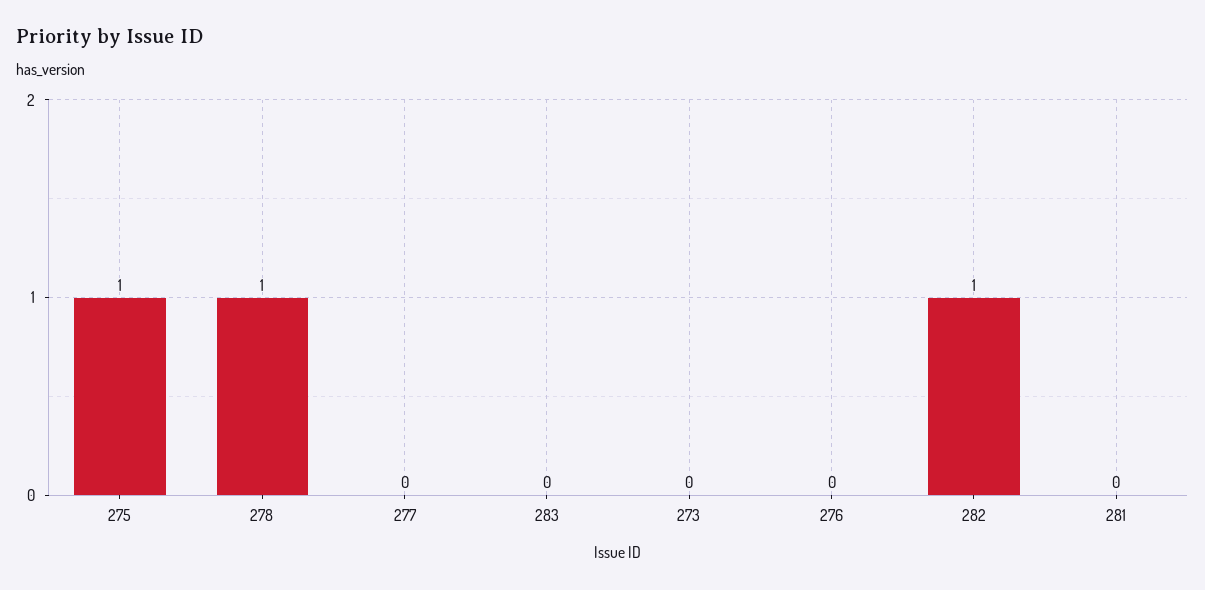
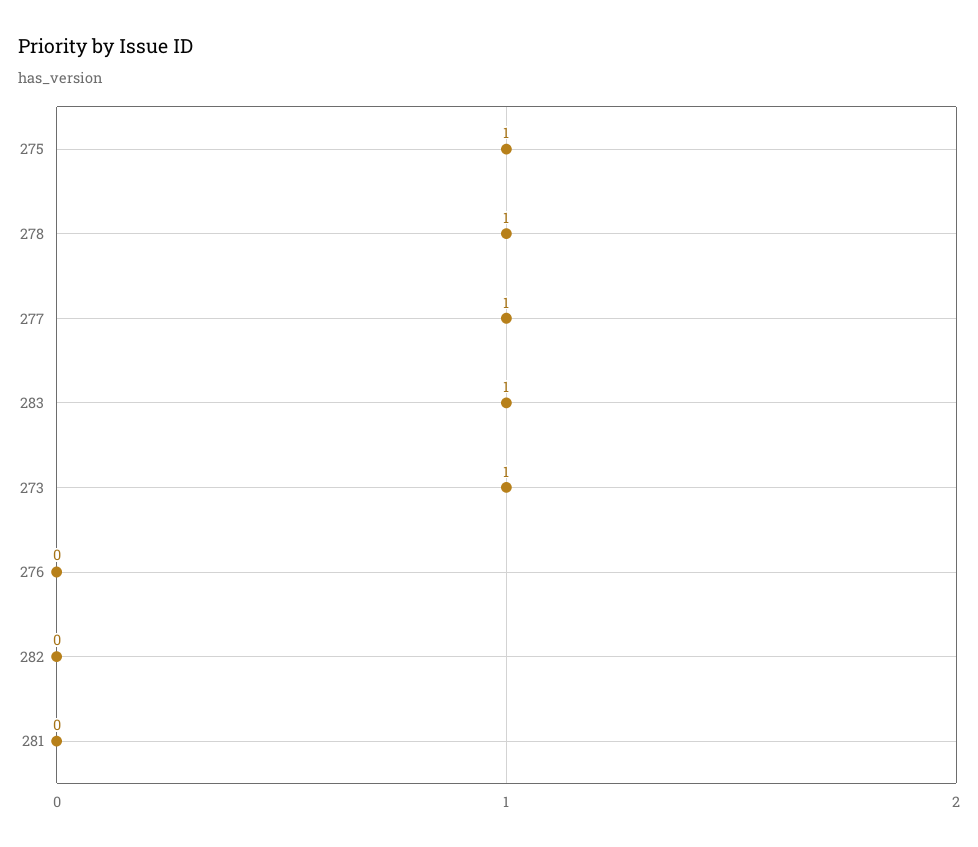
  {
    "275": 1,
    "278": 1,
-   "277": 0,
+   "277": 1,
-   "283": 0,
+   "283": 1,
-   "273": 0,
+   "273": 1,
    "276": 0,
-   "282": 1,
+   "282": 0,
    "281": 0
  }

